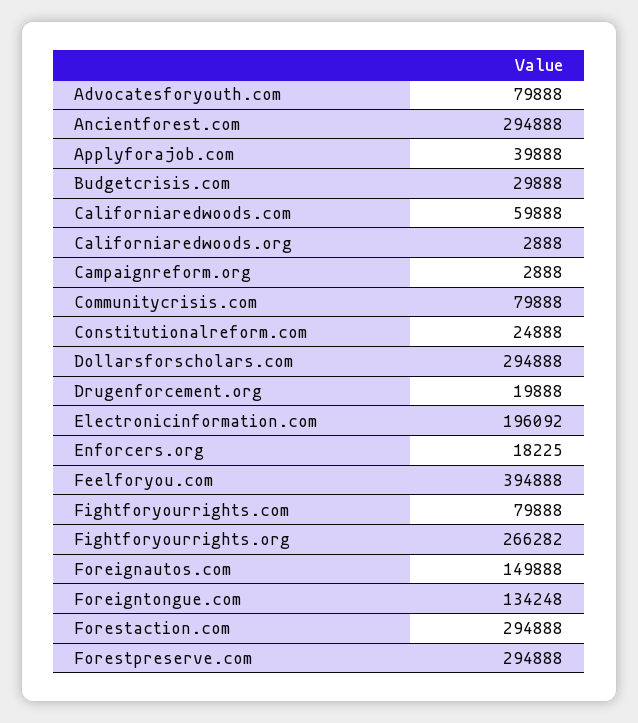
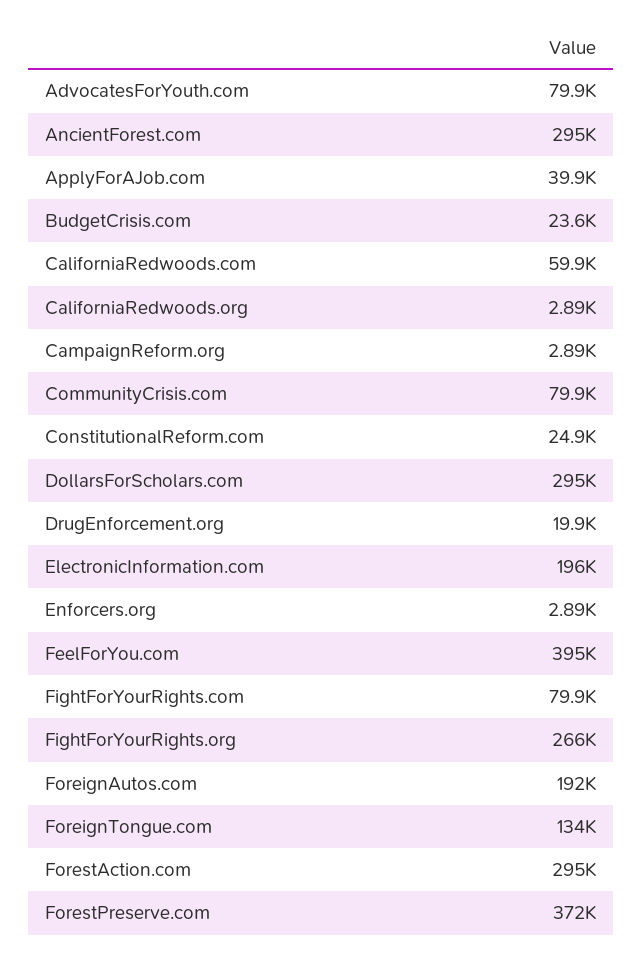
  {
    "Advocatesforyouth.com": 79888,
    "Ancientforest.com": 294888,
    "Applyforajob.com": 39888,
-   "Budgetcrisis.com": 29888,
+   "Budgetcrisis.com": 23600,
    "Californiaredwoods.com": 59888,
    "Californiaredwoods.org": 2888,
    "Campaignreform.org": 2888,
    "Communitycrisis.com": 79888,
    "Constitutionalreform.com": 24888,
    "Dollarsforscholars.com": 294888,
    "Drugenforcement.org": 19888,
    "Electronicinformation.com": 196092,
-   "Enforcers.org": 18225,
+   "Enforcers.org": 2890,
    "Feelforyou.com": 394888,
    "Fightforyourrights.com": 79888,
    "Fightforyourrights.org": 266282,
-   "Foreignautos.com": 149888,
+   "Foreignautos.com": 192000,
    "Foreigntongue.com": 134248,
    "Forestaction.com": 294888,
-   "Forestpreserve.com": 294888
+   "Forestpreserve.com": 372000
  }

